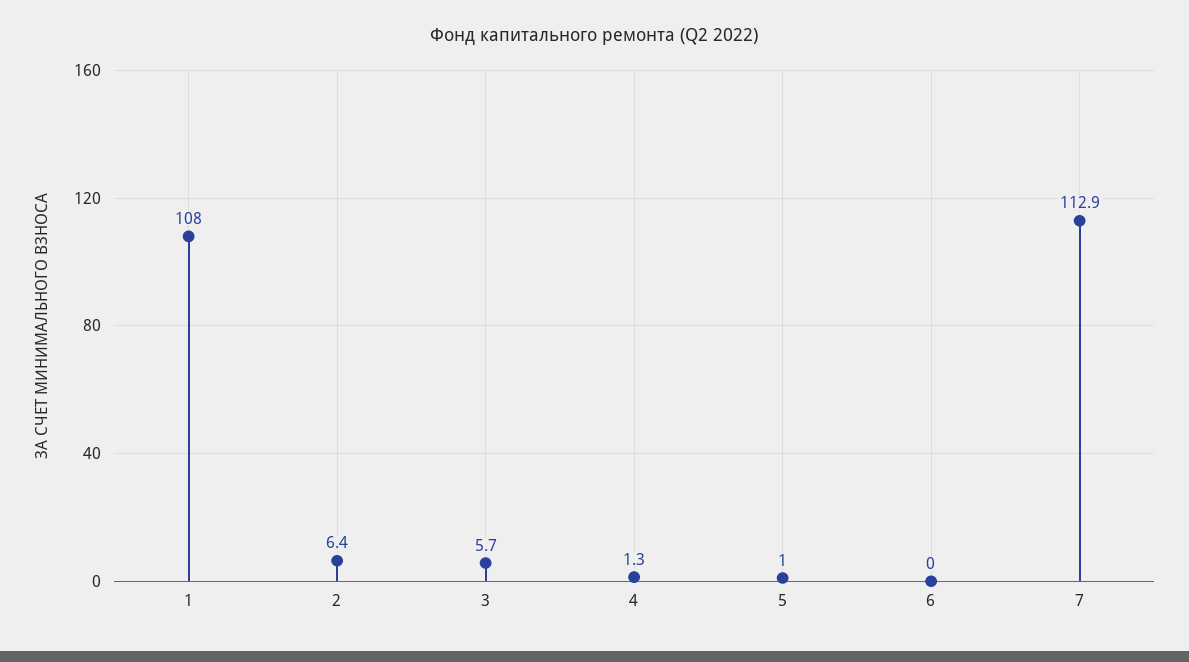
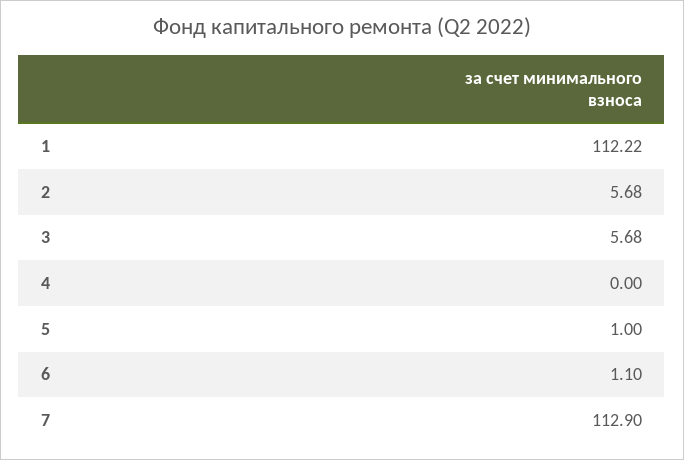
  {
-   "1": 108,
+   "1": 112.22,
-   "2": 6.4,
+   "2": 5.68,
    "3": 5.68,
-   "4": 1.3,
+   "4": 0,
    "5": 1,
-   "6": 0,
+   "6": 1.1,
    "7": 112.9
  }

